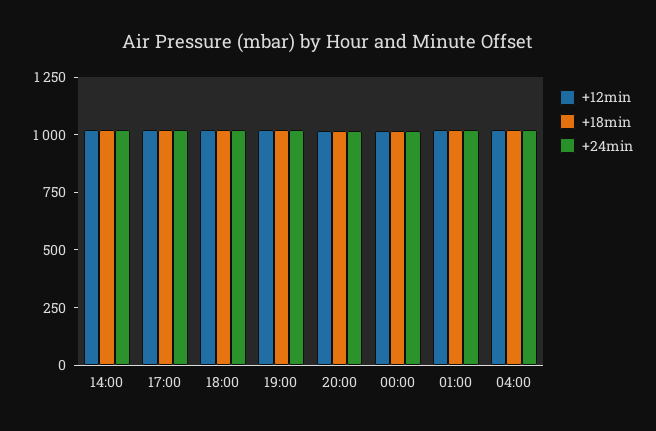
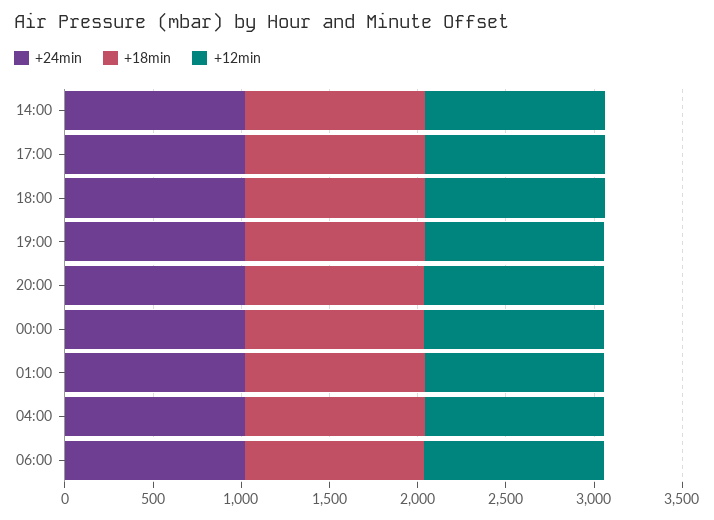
  {
    "+12min": {
      "14:00": 1000,
      "17:00": 1000,
      "18:00": 1000,
      "19:00": 1000,
      "20:00": 1000,
      "00:00": 1000,
      "01:00": 1000,
-     "04:00": 1000
+     "04:00": 1000,
+     "06:00": 1000
    },
    "+18min": {
      "14:00": 1000,
      "17:00": 1000,
      "18:00": 1000,
      "19:00": 1000,
      "20:00": 1000,
      "00:00": 1000,
      "01:00": 1000,
-     "04:00": 1000
+     "04:00": 1000,
+     "06:00": 1000
    },
    "+24min": {
      "14:00": 1000,
      "17:00": 1000,
      "18:00": 1000,
      "19:00": 1000,
      "20:00": 1000,
      "00:00": 1000,
      "01:00": 1000,
-     "04:00": 1000
+     "04:00": 1000,
+     "06:00": 1000
    }
  }

